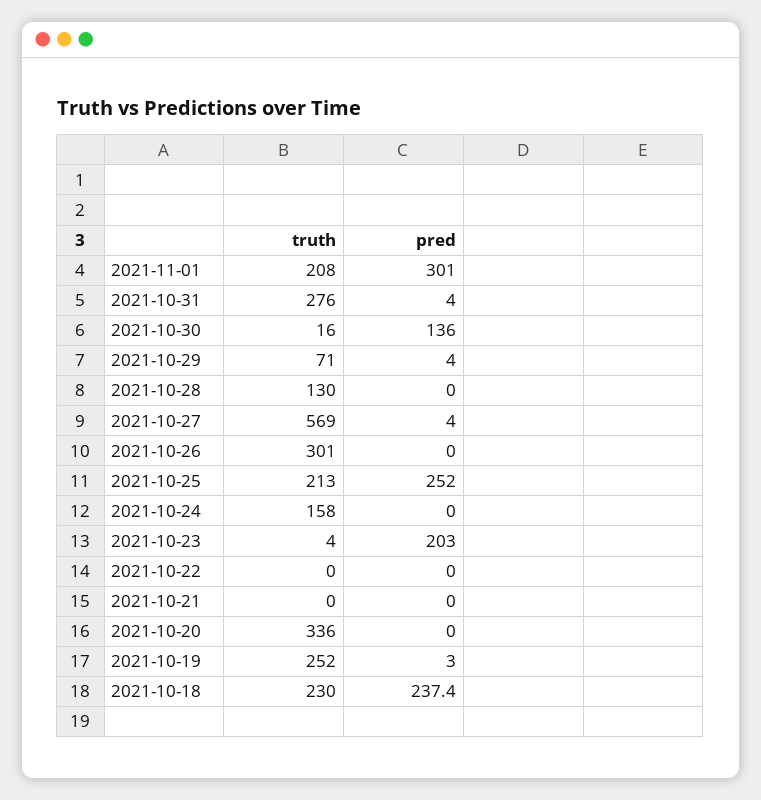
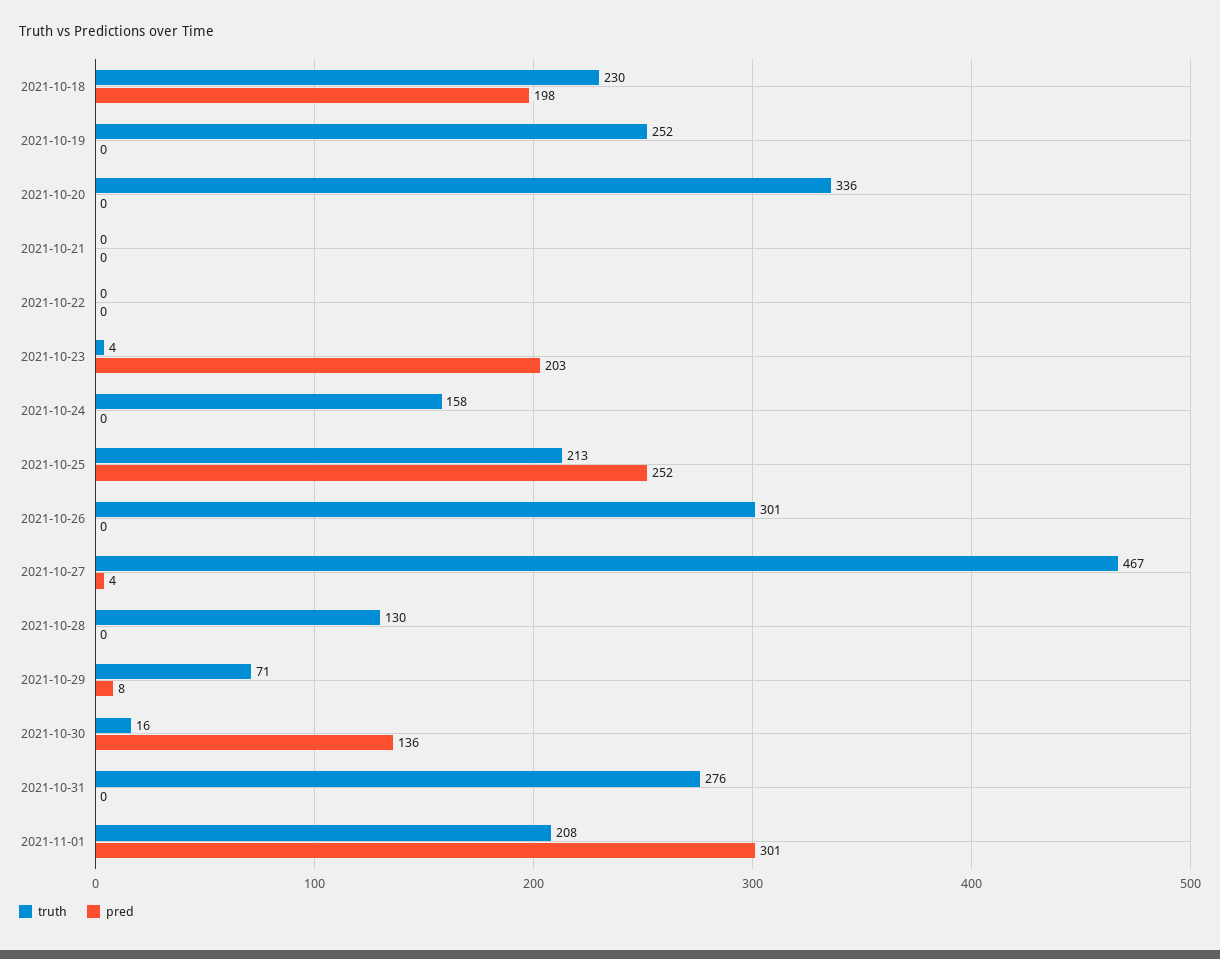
  {
    "truth": {
      "2021-11-01": 208,
      "2021-10-31": 276,
      "2021-10-30": 16,
      "2021-10-29": 71,
      "2021-10-28": 130,
-     "2021-10-27": 569,
+     "2021-10-27": 467,
      "2021-10-26": 301,
      "2021-10-25": 213,
      "2021-10-24": 158,
      "2021-10-23": 4,
      "2021-10-22": 0,
      "2021-10-21": 0,
      "2021-10-20": 336,
      "2021-10-19": 252,
      "2021-10-18": 230
    },
    "pred": {
      "2021-11-01": 301,
-     "2021-10-31": 4,
+     "2021-10-31": 0,
      "2021-10-30": 136,
-     "2021-10-29": 4,
+     "2021-10-29": 8,
      "2021-10-28": 0,
      "2021-10-27": 4,
      "2021-10-26": 0,
      "2021-10-25": 252,
      "2021-10-24": 0,
      "2021-10-23": 203,
      "2021-10-22": 0,
      "2021-10-21": 0,
      "2021-10-20": 0,
-     "2021-10-19": 3,
+     "2021-10-19": 0,
-     "2021-10-18": 237.4
+     "2021-10-18": 198
    }
  }

